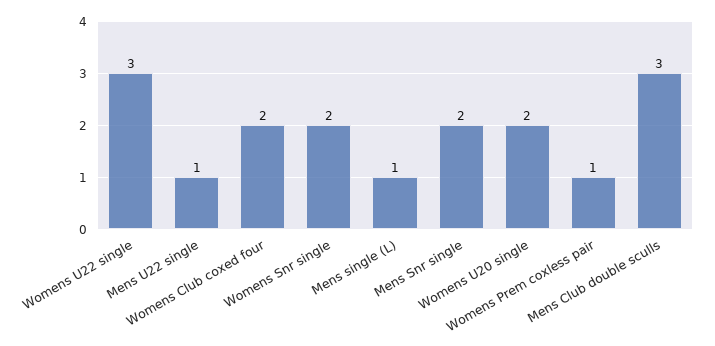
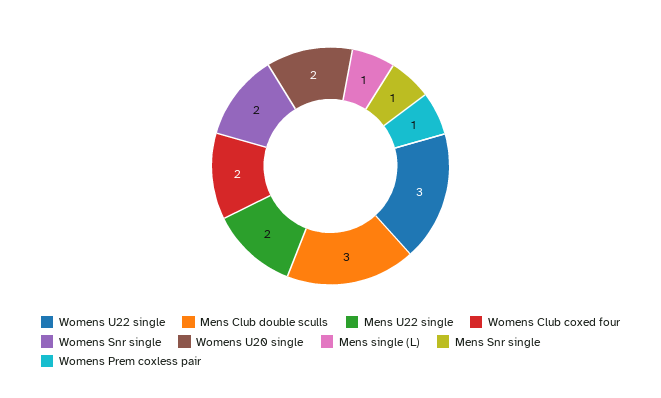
  {
    "Womens U22 single": 3,
-   "Mens U22 single": 1,
+   "Mens U22 single": 2,
    "Womens Club coxed four": 2,
    "Womens Snr single": 2,
    "Mens single (L)": 1,
-   "Mens Snr single": 2,
+   "Mens Snr single": 1,
    "Womens U20 single": 2,
    "Womens Prem coxless pair": 1,
    "Mens Club double sculls": 3
  }

